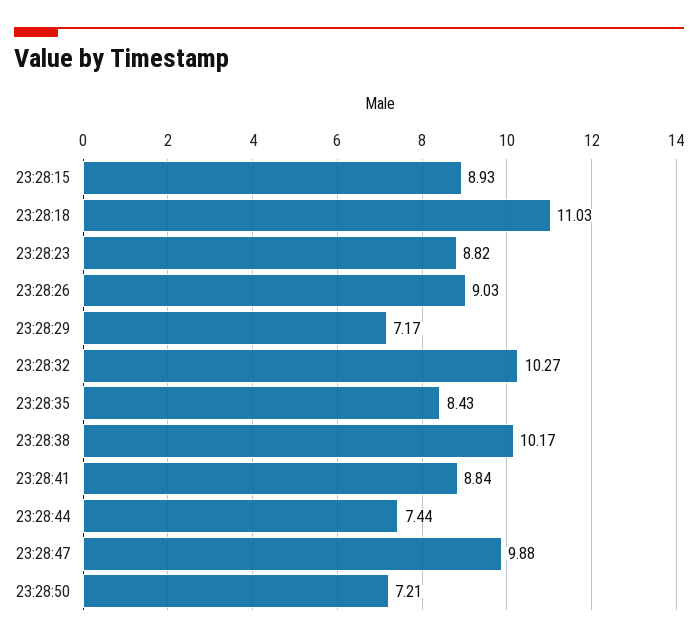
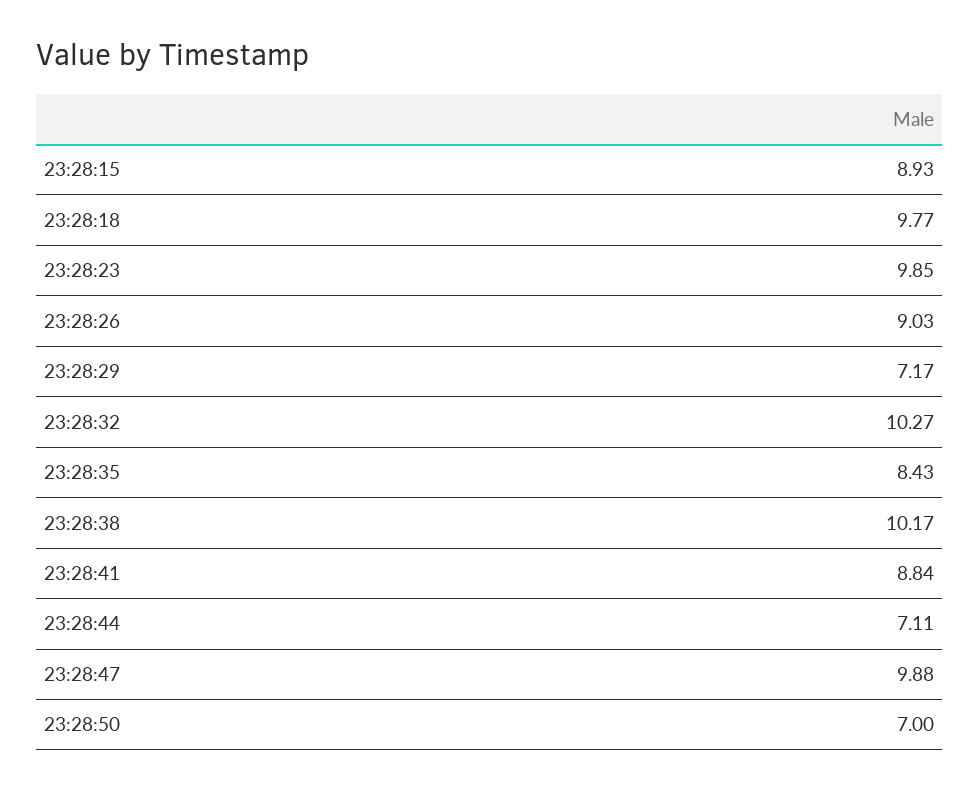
  {
    "23:28:15": 8.93,
-   "23:28:18": 11.03,
+   "23:28:18": 9.77,
-   "23:28:23": 8.82,
+   "23:28:23": 9.85,
    "23:28:26": 9.03,
    "23:28:29": 7.17,
    "23:28:32": 10.27,
    "23:28:35": 8.43,
    "23:28:38": 10.17,
    "23:28:41": 8.84,
-   "23:28:44": 7.44,
+   "23:28:44": 7.11,
    "23:28:47": 9.88,
-   "23:28:50": 7.21
+   "23:28:50": 7
  }

